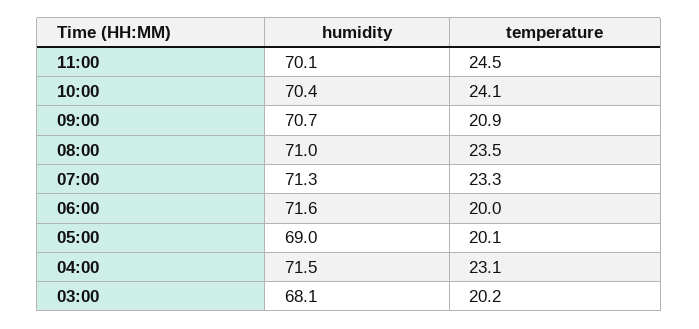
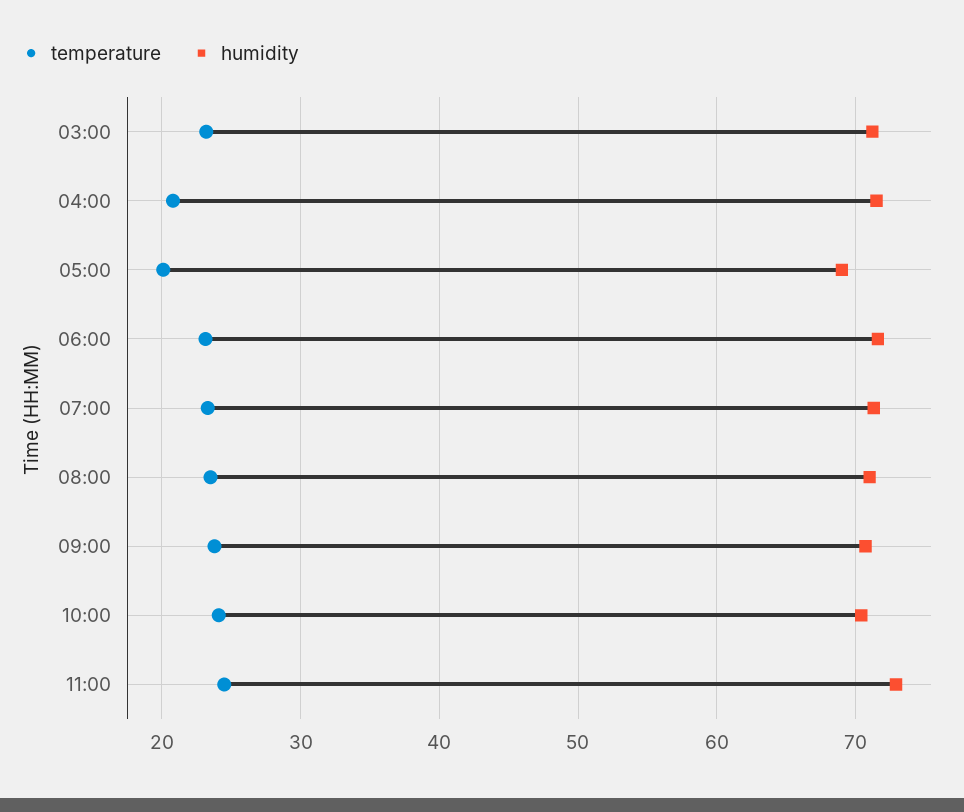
  {
    "humidity": {
-     "11:00": 70.1,
+     "11:00": 73,
      "10:00": 70.4,
      "09:00": 70.7,
      "08:00": 71,
      "07:00": 71.3,
      "06:00": 71.6,
      "05:00": 69,
      "04:00": 71.5,
-     "03:00": 68.1
+     "03:00": 71
    },
    "temperature": {
      "11:00": 24.5,
      "10:00": 24.1,
-     "09:00": 20.9,
+     "09:00": 24,
      "08:00": 23.5,
      "07:00": 23.3,
-     "06:00": 20,
+     "06:00": 23,
      "05:00": 20.1,
-     "04:00": 23.1,
+     "04:00": 21,
-     "03:00": 20.2
+     "03:00": 23
    }
  }

